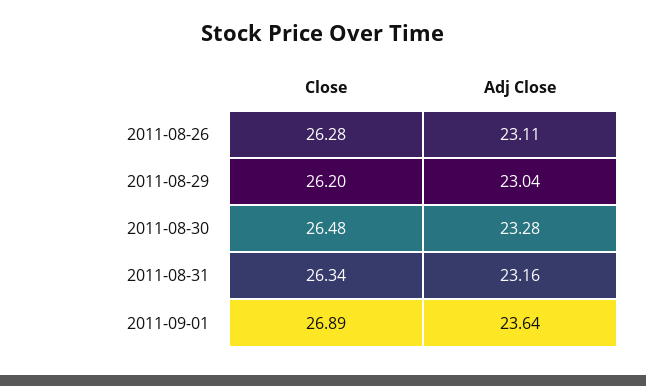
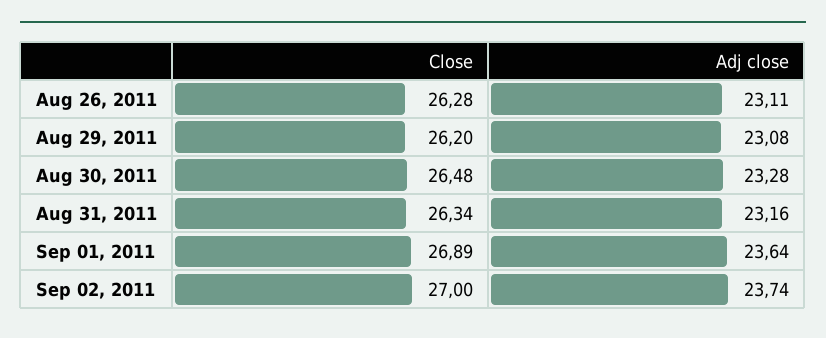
  {
    "Close": {
      "2011-08-26": 26.28,
      "2011-08-29": 26.2,
      "2011-08-30": 26.48,
      "2011-08-31": 26.34,
-     "2011-09-01": 26.89
+     "2011-09-01": 26.89,
+     "Sep 02, 2011": 27
    },
    "Adj Close": {
      "2011-08-26": 23.11,
-     "2011-08-29": 23.04,
+     "2011-08-29": 23.08,
      "2011-08-30": 23.28,
      "2011-08-31": 23.16,
-     "2011-09-01": 23.64
+     "2011-09-01": 23.64,
+     "Sep 02, 2011": 23.74
    }
  }

